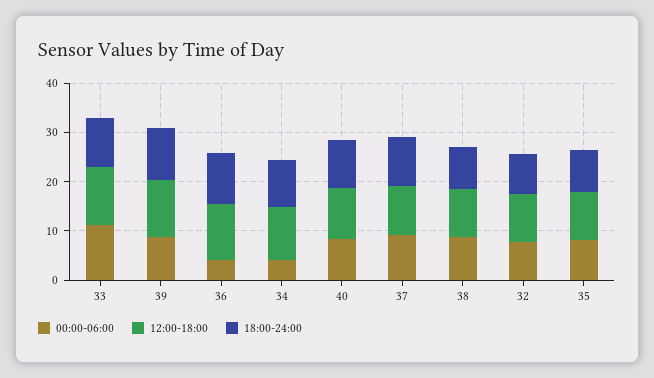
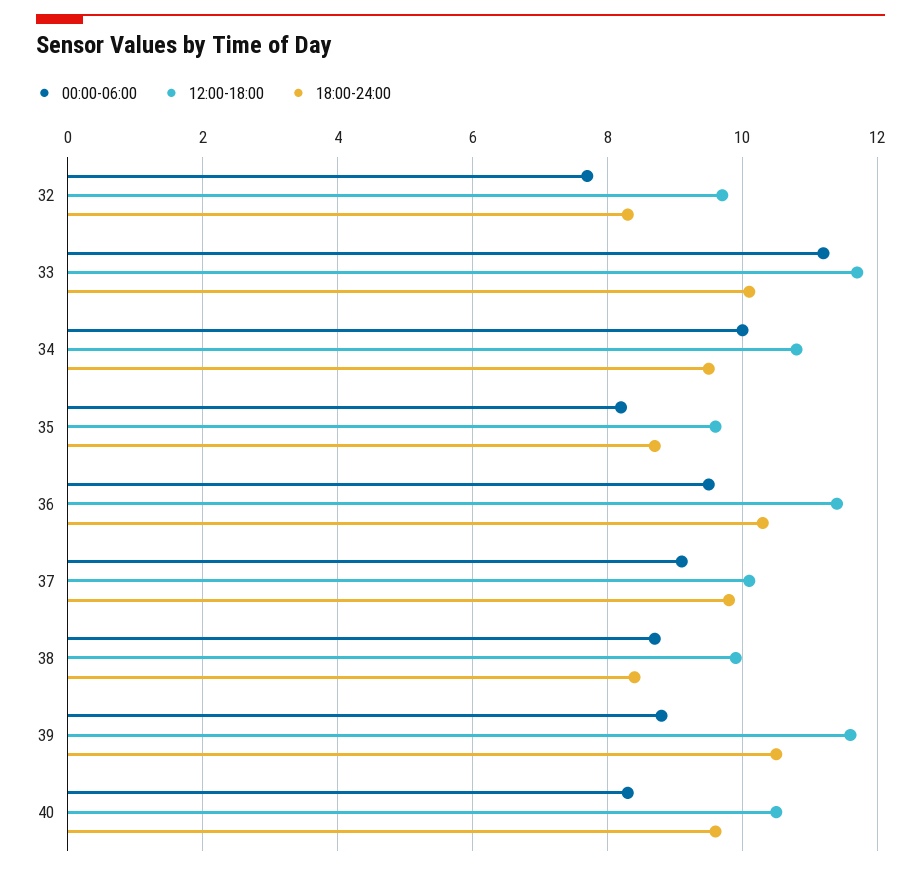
  {
    "00:00-06:00": {
      "33": 11,
      "39": 9,
-     "36": 4,
+     "36": 9.5,
-     "34": 4,
+     "34": 10,
      "40": 8.5,
      "37": 9,
      "38": 8.5,
      "32": 7.5,
      "35": 8
    },
    "12:00-18:00": {
      "33": 11.5,
      "39": 11.5,
      "36": 11.5,
      "34": 11,
      "40": 10.5,
      "37": 10,
      "38": 10,
      "32": 9.5,
      "35": 9.5
    },
    "18:00-24:00": {
      "33": 10,
      "39": 10.5,
      "36": 10.5,
      "34": 9.5,
      "40": 9.5,
      "37": 10,
      "38": 8.5,
      "32": 8.5,
      "35": 8.5
    }
  }

